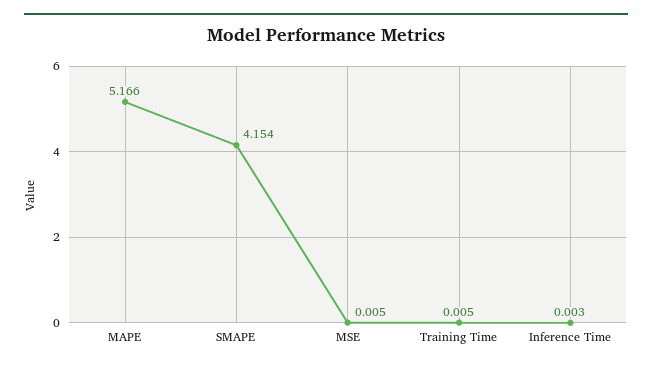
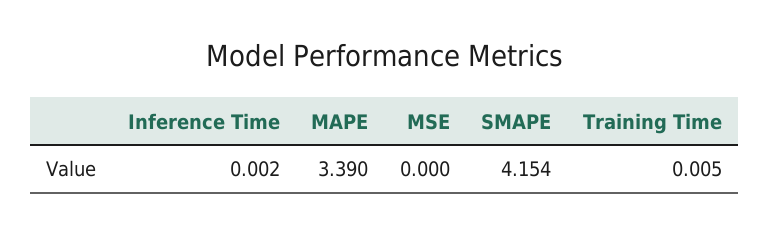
  {
-   "MAPE": 5.166,
+   "MAPE": 3.39,
    "SMAPE": 4.154,
-   "MSE": 0.005,
+   "MSE": 0,
    "Training Time": 0.005,
-   "Inference Time": 0.003
+   "Inference Time": 0.002
  }

